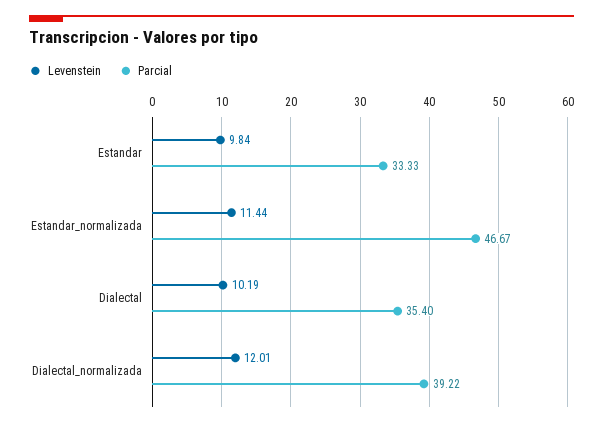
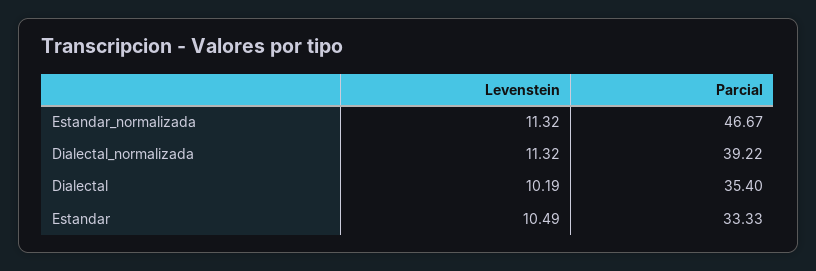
  {
    "Levenstein": {
-     "Estandar": 9.84,
+     "Estandar": 10.49,
-     "Estandar_normalizada": 11.44,
+     "Estandar_normalizada": 11.32,
      "Dialectal": 10.19,
-     "Dialectal_normalizada": 12.01
+     "Dialectal_normalizada": 11.32
    },
    "Parcial": {
      "Estandar": 33.33,
      "Estandar_normalizada": 46.67,
      "Dialectal": 35.4,
      "Dialectal_normalizada": 39.22
    }
  }

